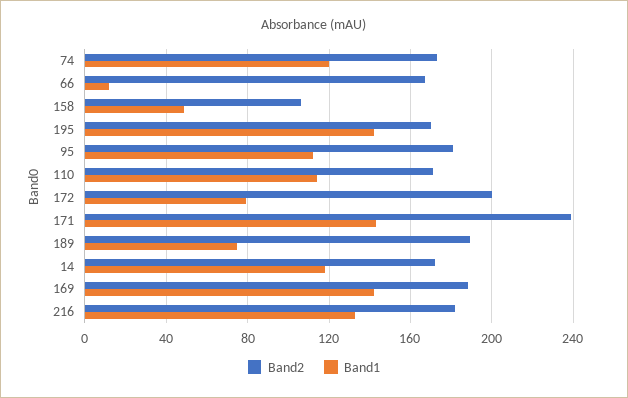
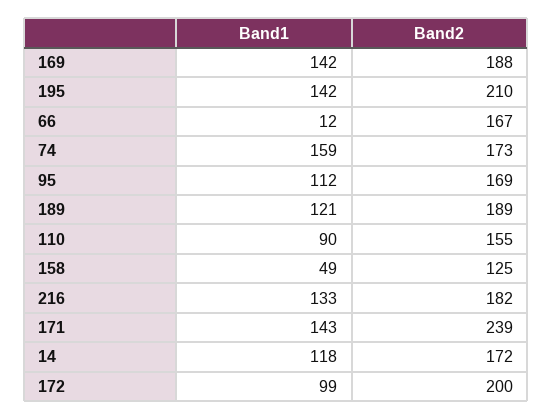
  {
    "Band2": {
      "74": 173,
      "66": 167,
-     "158": 105,
+     "158": 125,
-     "195": 170,
+     "195": 210,
-     "95": 180,
+     "95": 169,
-     "110": 170,
+     "110": 155,
      "172": 200,
      "171": 239,
      "189": 189,
      "14": 172,
      "169": 188,
      "216": 182
    },
    "Band1": {
-     "74": 120,
+     "74": 159,
      "66": 12,
      "158": 49,
      "195": 142,
      "95": 112,
-     "110": 115,
+     "110": 90,
-     "172": 80,
+     "172": 99,
      "171": 143,
-     "189": 75,
+     "189": 121,
      "14": 118,
      "169": 142,
      "216": 133
    }
  }

